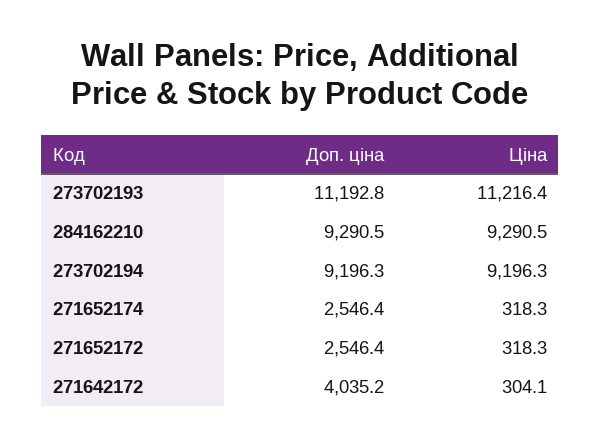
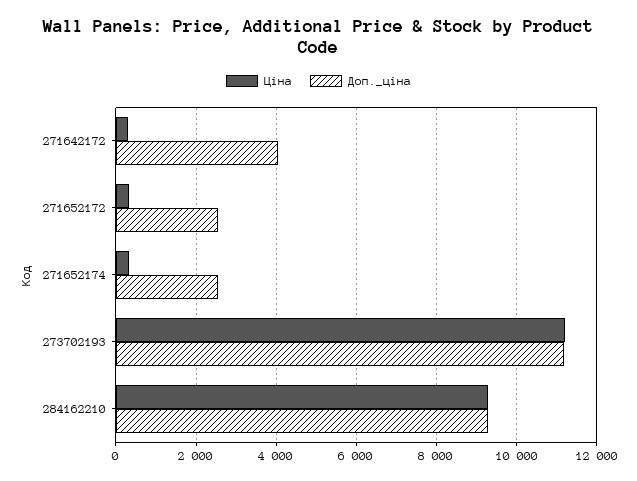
  {
    "Доп. ціна": {
      "273702193": 11192.8,
      "284162210": 9290.5,
-     "273702194": 9196.3,
      "271652174": 2546.4,
      "271652172": 2546.4,
      "271642172": 4035.2
    },
    "Ціна": {
      "273702193": 11216.4,
      "284162210": 9290.5,
-     "273702194": 9196.3,
      "271652174": 318.3,
      "271652172": 318.3,
      "271642172": 304.1
    }
  }

